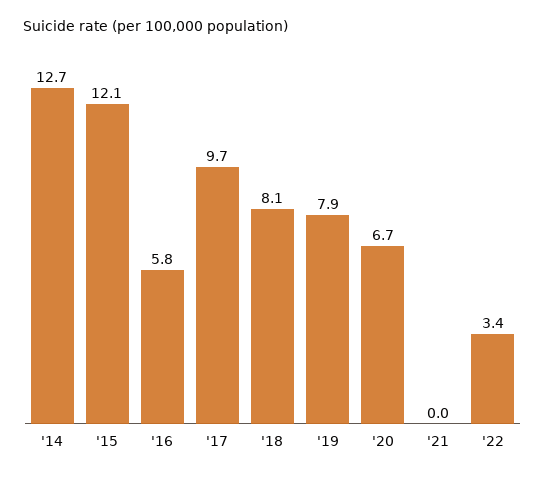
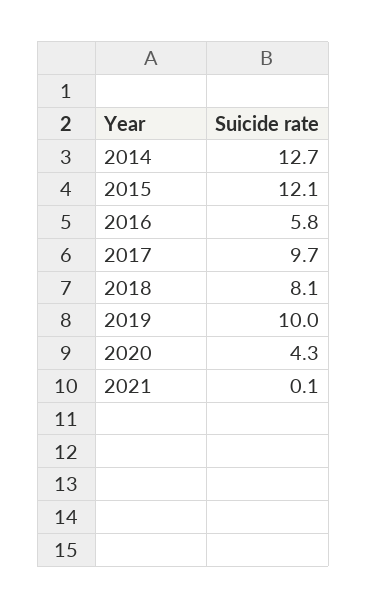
  {
    "'14": 12.7,
    "'15": 12.1,
    "'16": 5.8,
    "'17": 9.7,
    "'18": 8.1,
-   "'19": 7.9,
+   "'19": 10,
-   "'20": 6.7,
+   "'20": 4.3,
-   "'21": 0,
+   "'21": 0.1
-   "'22": 3.4
  }

